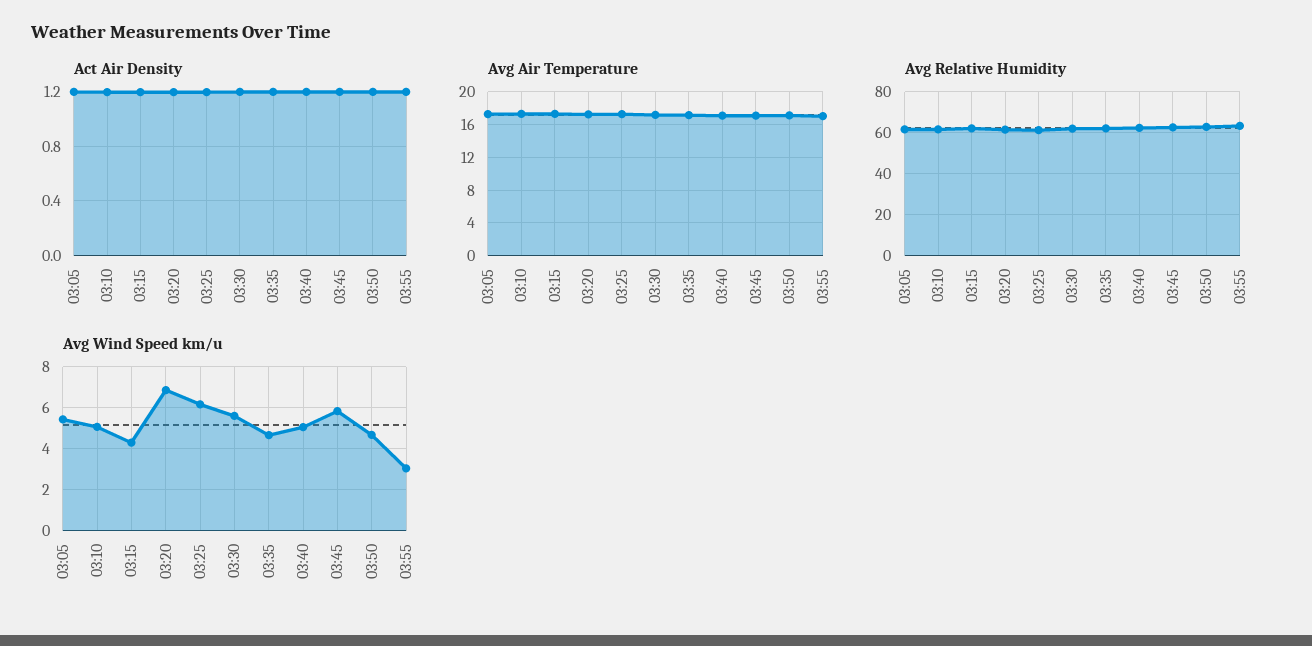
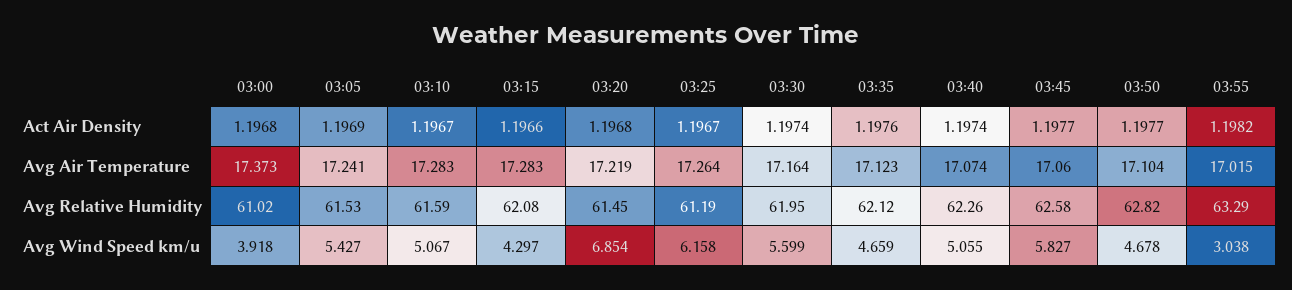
  {
    "Act Air Density": {
      "03:05": 1.1969,
      "03:10": 1.1967,
      "03:15": 1.1966,
      "03:20": 1.1968,
      "03:25": 1.1967,
      "03:30": 1.1974,
      "03:35": 1.1976,
      "03:40": 1.1974,
      "03:45": 1.1977,
      "03:50": 1.1977,
-     "03:55": 1.1982
+     "03:55": 1.1982,
+     "03:00": 1.1968
    },
    "Avg Air Temperature": {
      "03:05": 17.241,
      "03:10": 17.283,
      "03:15": 17.283,
      "03:20": 17.219,
      "03:25": 17.264,
      "03:30": 17.164,
      "03:35": 17.123,
      "03:40": 17.074,
      "03:45": 17.06,
      "03:50": 17.104,
-     "03:55": 17.015
+     "03:55": 17.015,
+     "03:00": 17.373
    },
    "Avg Relative Humidity": {
      "03:05": 61.53,
      "03:10": 61.59,
      "03:15": 62.08,
      "03:20": 61.45,
      "03:25": 61.19,
      "03:30": 61.95,
      "03:35": 62.12,
      "03:40": 62.26,
      "03:45": 62.58,
      "03:50": 62.82,
-     "03:55": 63.29
+     "03:55": 63.29,
+     "03:00": 61.02
    },
    "Avg Wind Speed km/u": {
      "03:05": 5.427,
      "03:10": 5.067,
      "03:15": 4.297,
      "03:20": 6.854,
      "03:25": 6.158,
      "03:30": 5.599,
      "03:35": 4.659,
      "03:40": 5.055,
      "03:45": 5.827,
      "03:50": 4.678,
-     "03:55": 3.038
+     "03:55": 3.038,
+     "03:00": 3.918
    }
  }

